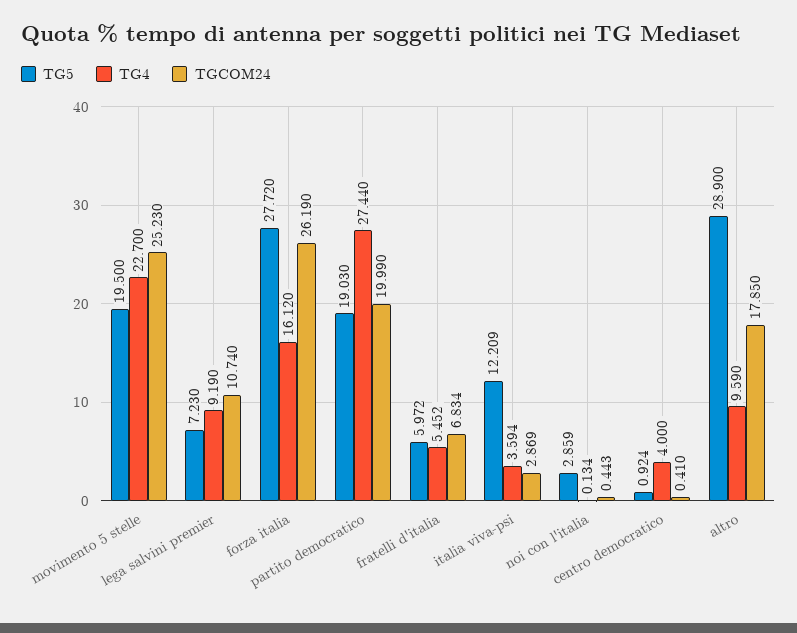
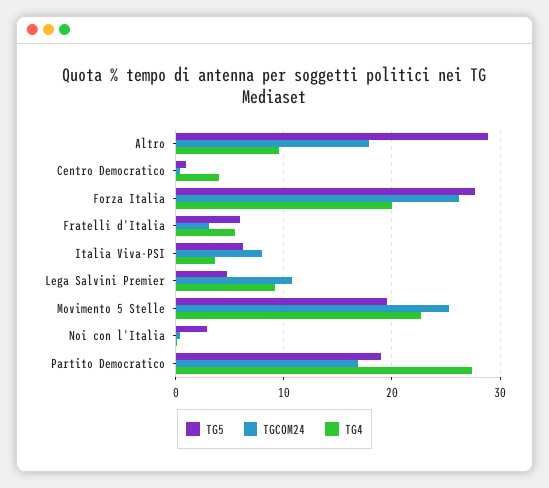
  {
    "TG5": {
      "movimento 5 stelle": 19.5,
-     "lega salvini premier": 7.23,
+     "lega salvini premier": 5,
      "forza italia": 27.72,
      "partito democratico": 19.03,
      "fratelli d'italia": 5.972,
-     "italia viva-psi": 12.209,
+     "italia viva-psi": 6,
      "noi con l'italia": 2.859,
      "centro democratico": 0.924,
      "altro": 28.9
    },
    "TG4": {
      "movimento 5 stelle": 22.7,
      "lega salvini premier": 9.19,
-     "forza italia": 16.12,
+     "forza italia": 20,
      "partito democratico": 27.44,
      "fratelli d'italia": 5.452,
      "italia viva-psi": 3.594,
      "noi con l'italia": 0.134,
      "centro democratico": 4,
      "altro": 9.59
    },
    "TGCOM24": {
      "movimento 5 stelle": 25.23,
      "lega salvini premier": 10.74,
      "forza italia": 26.19,
-     "partito democratico": 19.99,
+     "partito democratico": 17,
-     "fratelli d'italia": 6.834,
+     "fratelli d'italia": 3,
-     "italia viva-psi": 2.869,
+     "italia viva-psi": 8,
      "noi con l'italia": 0.443,
      "centro democratico": 0.41,
      "altro": 17.85
    }
  }

